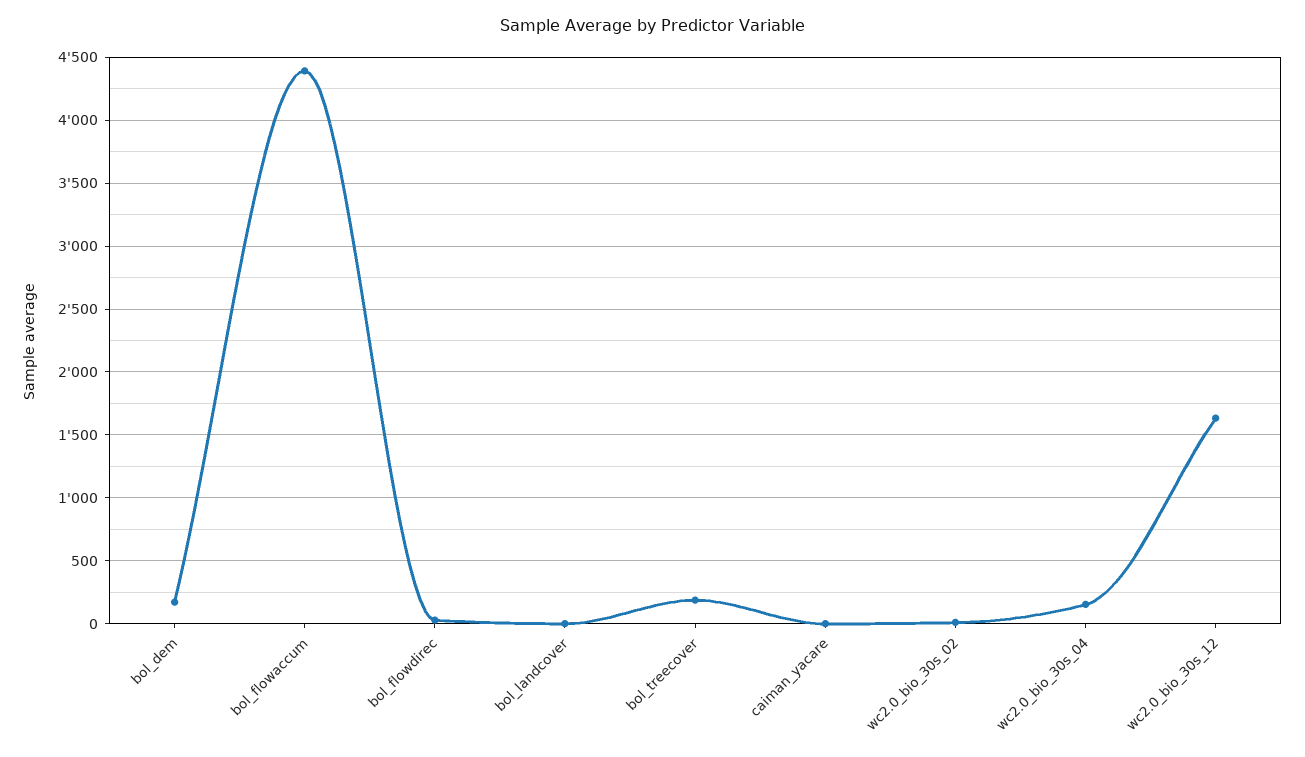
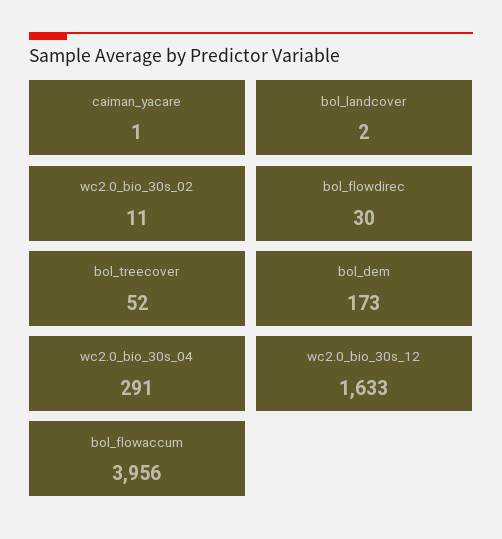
  {
    "bol_dem": 173,
-   "bol_flowaccum": 4400,
+   "bol_flowaccum": 3956,
    "bol_flowdirec": 30,
    "bol_landcover": 2,
-   "bol_treecover": 200,
+   "bol_treecover": 52,
    "caiman_yacare": 1,
    "wc2.0_bio_30s_02": 11,
-   "wc2.0_bio_30s_04": 150,
+   "wc2.0_bio_30s_04": 291,
    "wc2.0_bio_30s_12": 1633
  }

